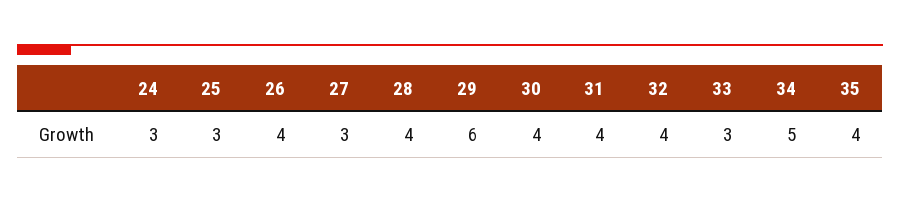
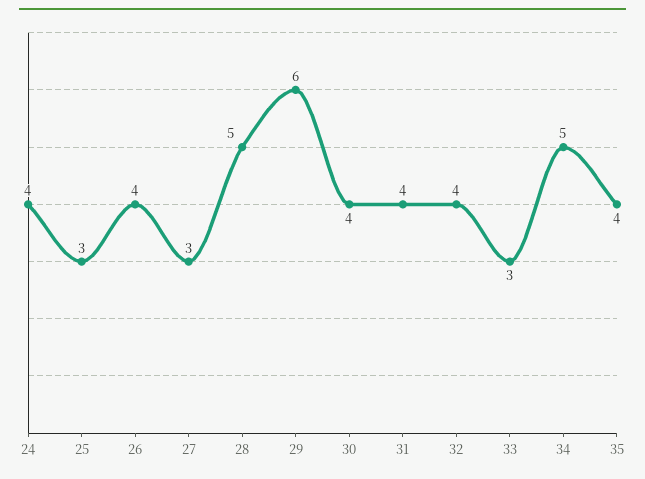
  {
-   "24": 3,
+   "24": 4,
    "25": 3,
    "26": 4,
    "27": 3,
-   "28": 4,
+   "28": 5,
    "29": 6,
    "30": 4,
    "31": 4,
    "32": 4,
    "33": 3,
    "34": 5,
    "35": 4
  }

